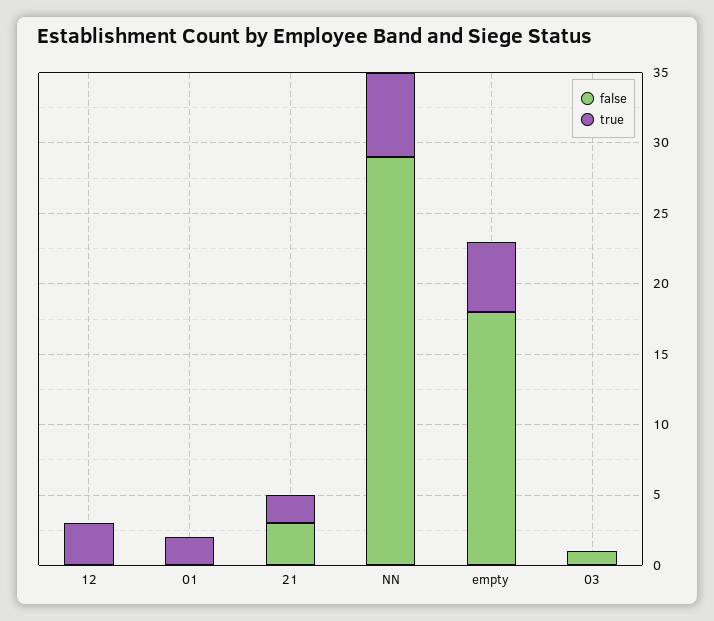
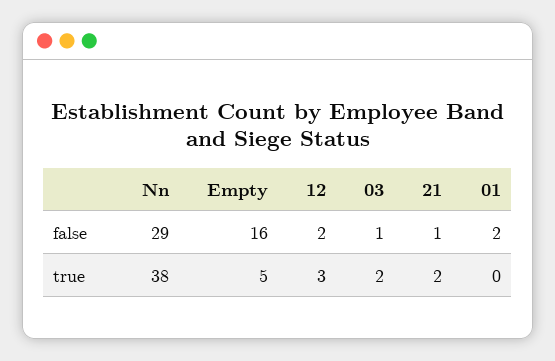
  {
    "false": {
-     "12": 0,
+     "12": 2,
-     "01": 0,
+     "01": 2,
-     "21": 3,
+     "21": 1,
      "NN": 29,
-     "empty": 18,
+     "empty": 16,
      "03": 1
    },
    "true": {
      "12": 3,
-     "01": 2,
+     "01": 0,
      "21": 2,
-     "NN": 6,
+     "NN": 38,
      "empty": 5,
-     "03": 0
+     "03": 2
    }
  }

